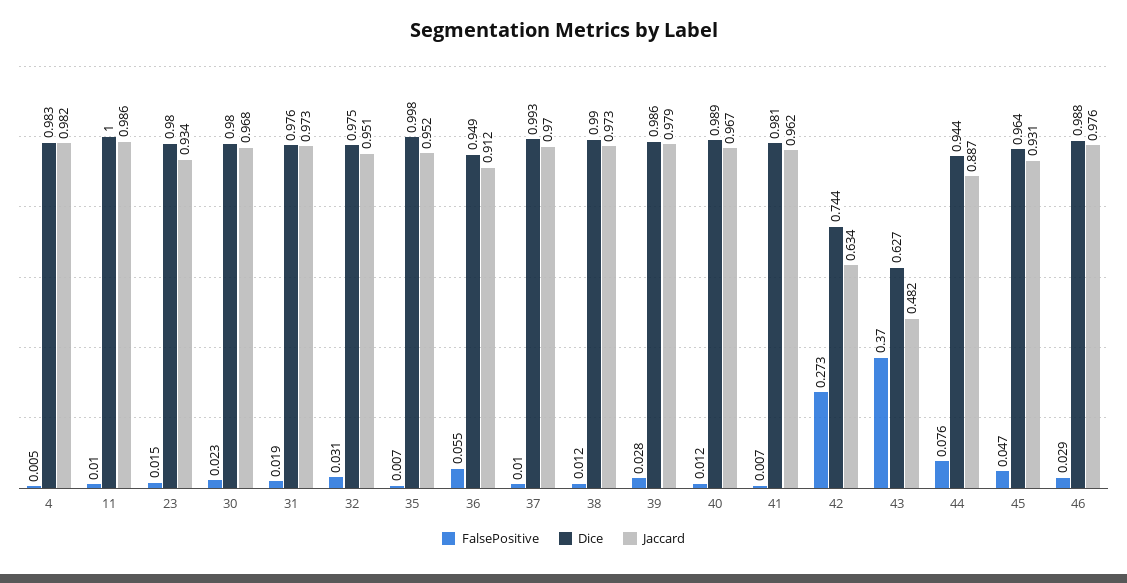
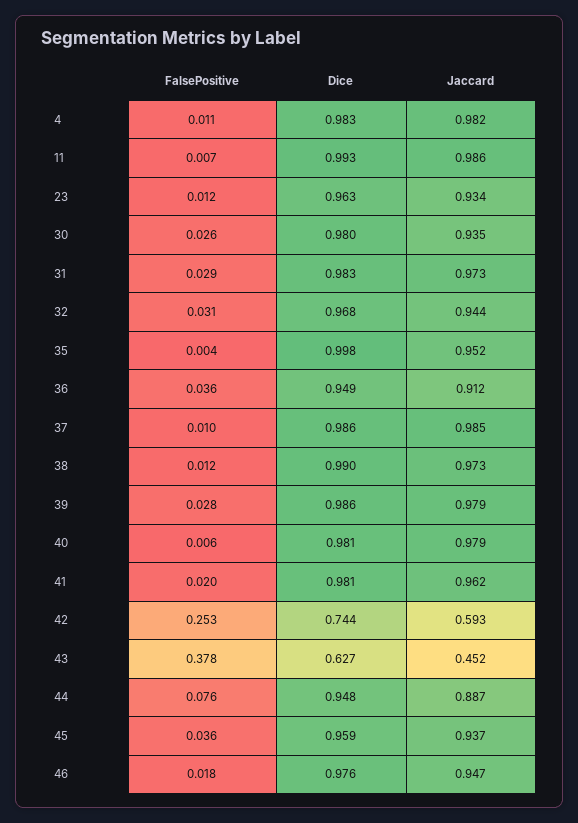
  {
    "FalsePositive": {
-     "4": 0.005,
+     "4": 0.011,
-     "11": 0.01,
+     "11": 0.007,
-     "23": 0.015,
+     "23": 0.012,
-     "30": 0.023,
+     "30": 0.026,
-     "31": 0.019,
+     "31": 0.029,
      "32": 0.031,
-     "35": 0.007,
+     "35": 0.004,
-     "36": 0.055,
+     "36": 0.036,
      "37": 0.01,
      "38": 0.012,
      "39": 0.028,
-     "40": 0.012,
+     "40": 0.006,
-     "41": 0.007,
+     "41": 0.02,
-     "42": 0.273,
+     "42": 0.253,
-     "43": 0.37,
+     "43": 0.378,
      "44": 0.076,
-     "45": 0.047,
+     "45": 0.036,
-     "46": 0.029
+     "46": 0.018
    },
    "Dice": {
      "4": 0.983,
-     "11": 1,
+     "11": 0.993,
-     "23": 0.98,
+     "23": 0.963,
      "30": 0.98,
-     "31": 0.976,
+     "31": 0.983,
-     "32": 0.975,
+     "32": 0.968,
      "35": 0.998,
      "36": 0.949,
-     "37": 0.993,
+     "37": 0.986,
      "38": 0.99,
      "39": 0.986,
-     "40": 0.989,
+     "40": 0.981,
      "41": 0.981,
      "42": 0.744,
      "43": 0.627,
-     "44": 0.944,
+     "44": 0.948,
-     "45": 0.964,
+     "45": 0.959,
-     "46": 0.988
+     "46": 0.976
    },
    "Jaccard": {
      "4": 0.982,
      "11": 0.986,
      "23": 0.934,
-     "30": 0.968,
+     "30": 0.935,
      "31": 0.973,
-     "32": 0.951,
+     "32": 0.944,
      "35": 0.952,
      "36": 0.912,
-     "37": 0.97,
+     "37": 0.985,
      "38": 0.973,
      "39": 0.979,
-     "40": 0.967,
+     "40": 0.979,
      "41": 0.962,
-     "42": 0.634,
+     "42": 0.593,
-     "43": 0.482,
+     "43": 0.452,
      "44": 0.887,
-     "45": 0.931,
+     "45": 0.937,
-     "46": 0.976
+     "46": 0.947
    }
  }

